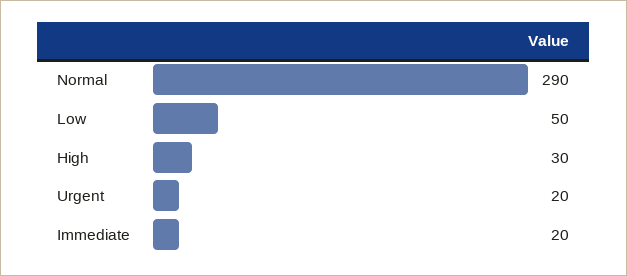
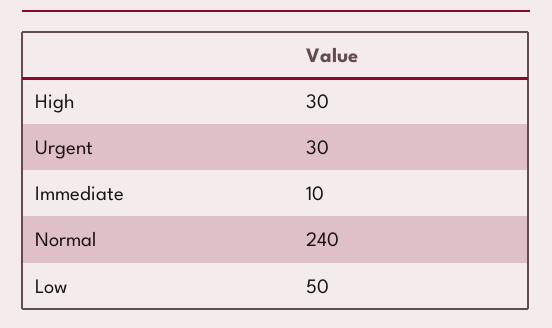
  {
-   "Normal": 290,
+   "Normal": 240,
    "Low": 50,
    "High": 30,
-   "Urgent": 20,
+   "Urgent": 30,
-   "Immediate": 20
+   "Immediate": 10
  }

